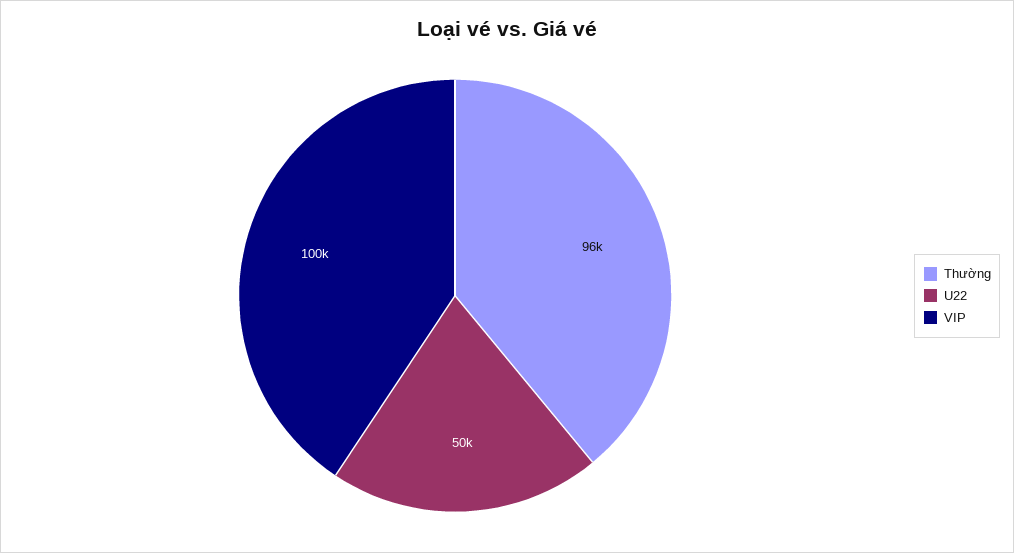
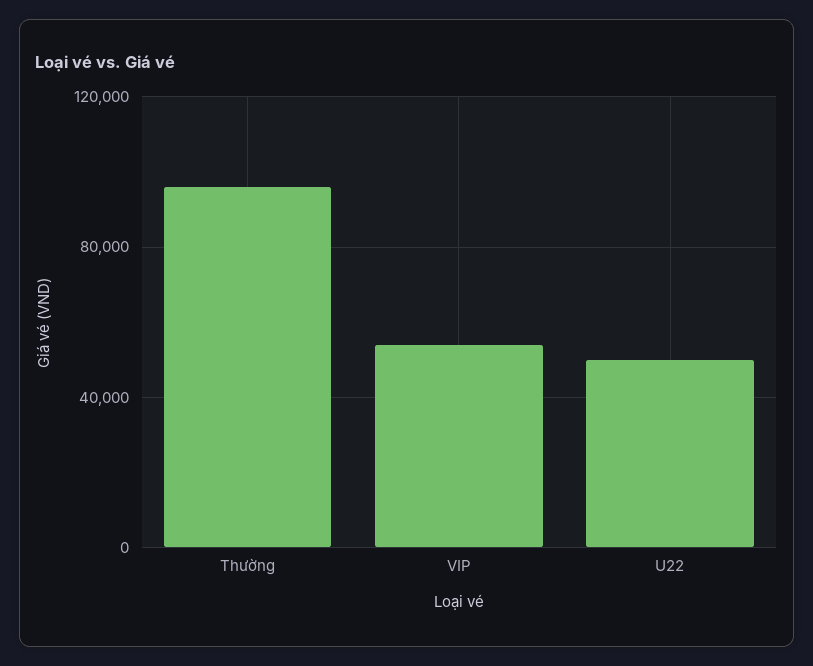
  {
    "Thường": 96000,
    "U22": 50000,
-   "VIP": 100000
+   "VIP": 55000
  }

